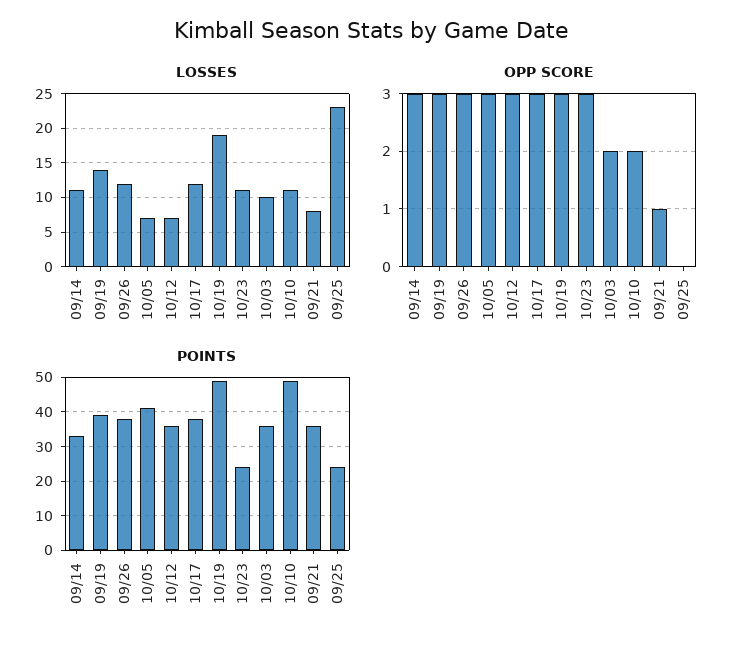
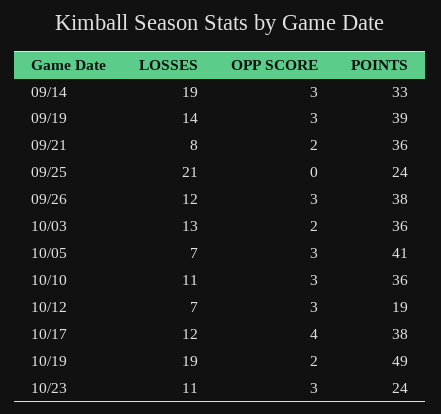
  {
    "LOSSES": {
-     "09/14": 11,
+     "09/14": 19,
      "09/19": 14,
      "09/26": 12,
      "10/05": 7,
      "10/12": 7,
      "10/17": 12,
      "10/19": 19,
      "10/23": 11,
-     "10/03": 10,
+     "10/03": 13,
      "10/10": 11,
      "09/21": 8,
-     "09/25": 23
+     "09/25": 21
    },
    "OPP SCORE": {
      "09/14": 3,
      "09/19": 3,
      "09/26": 3,
      "10/05": 3,
      "10/12": 3,
-     "10/17": 3,
+     "10/17": 4,
-     "10/19": 3,
+     "10/19": 2,
      "10/23": 3,
      "10/03": 2,
-     "10/10": 2,
+     "10/10": 3,
-     "09/21": 1,
+     "09/21": 2,
      "09/25": 0
    },
    "POINTS": {
      "09/14": 33,
      "09/19": 39,
      "09/26": 38,
      "10/05": 41,
-     "10/12": 35,
+     "10/12": 19,
      "10/17": 38,
      "10/19": 49,
      "10/23": 24,
      "10/03": 36,
-     "10/10": 50,
+     "10/10": 36,
      "09/21": 36,
      "09/25": 24
    }
  }

